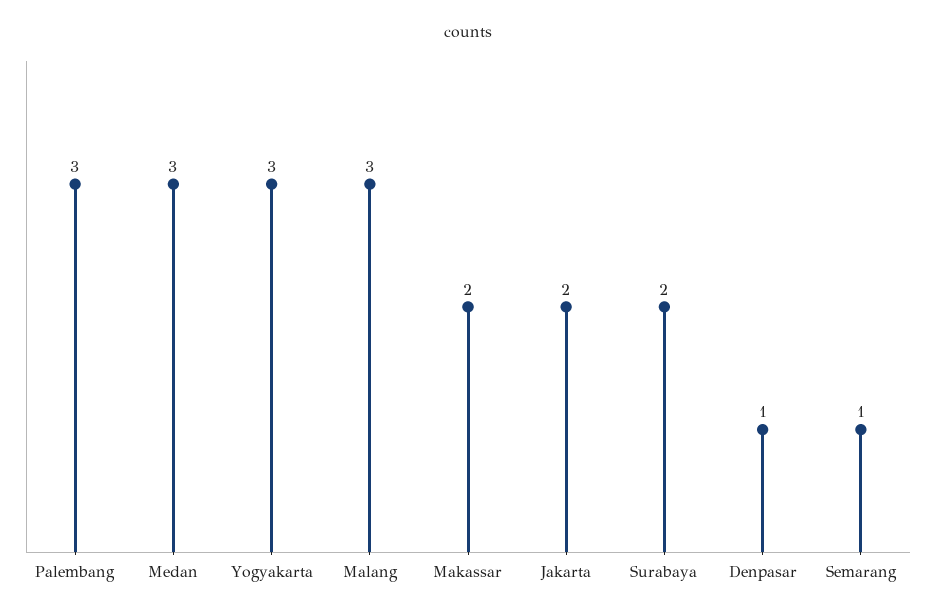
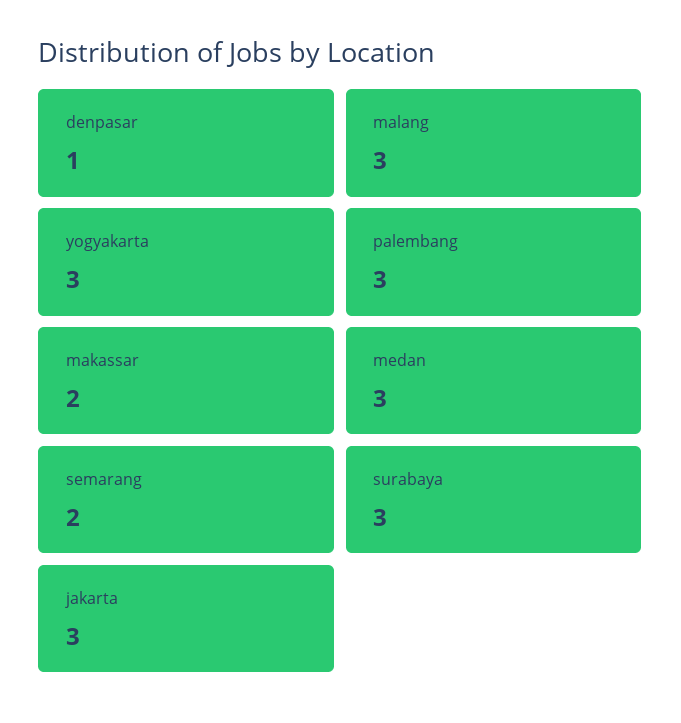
  {
    "Palembang": 3,
    "Medan": 3,
    "Yogyakarta": 3,
    "Malang": 3,
    "Makassar": 2,
-   "Jakarta": 2,
+   "Jakarta": 3,
-   "Surabaya": 2,
+   "Surabaya": 3,
    "Denpasar": 1,
-   "Semarang": 1
+   "Semarang": 2
  }

